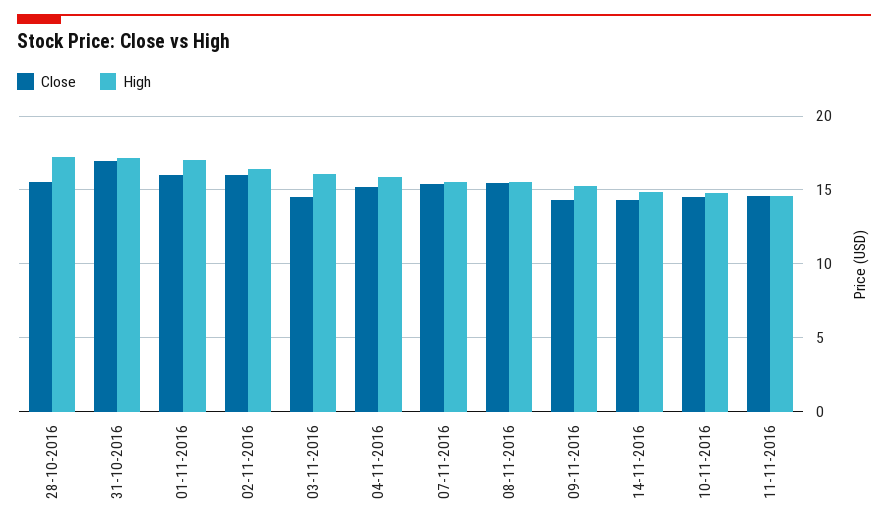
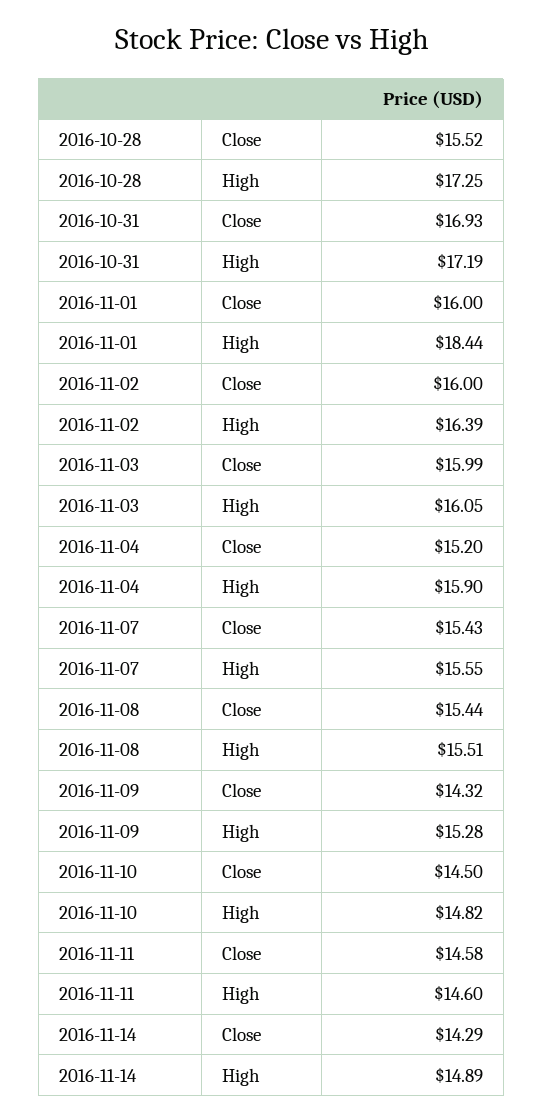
  {
    "Close": {
      "28-10-2016": 15.52,
      "31-10-2016": 16.93,
      "01-11-2016": 16,
      "02-11-2016": 16,
-     "03-11-2016": 14.5,
+     "03-11-2016": 15.99,
      "04-11-2016": 15.2,
      "07-11-2016": 15.43,
      "08-11-2016": 15.44,
      "09-11-2016": 14.32,
      "14-11-2016": 14.29,
      "10-11-2016": 14.5,
      "11-11-2016": 14.58
    },
    "High": {
      "28-10-2016": 17.25,
      "31-10-2016": 17.19,
-     "01-11-2016": 17,
+     "01-11-2016": 18.44,
      "02-11-2016": 16.39,
      "03-11-2016": 16.05,
      "04-11-2016": 15.9,
      "07-11-2016": 15.55,
      "08-11-2016": 15.51,
      "09-11-2016": 15.28,
      "14-11-2016": 14.89,
      "10-11-2016": 14.82,
      "11-11-2016": 14.6
    }
  }

